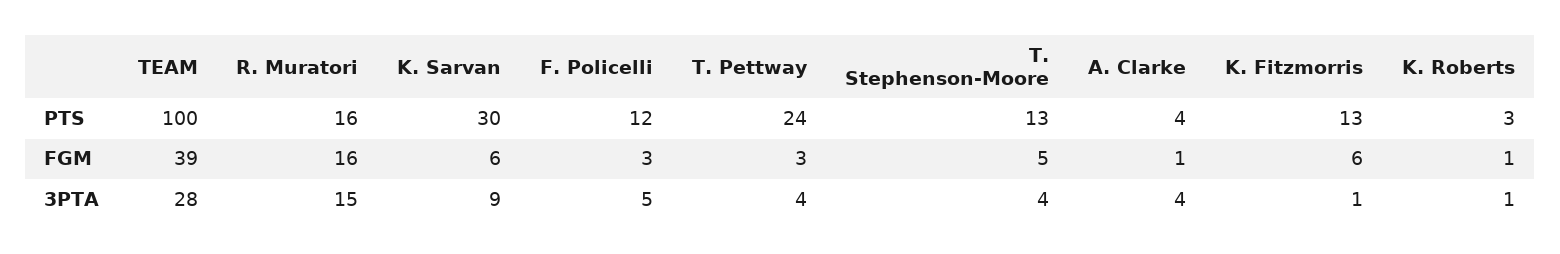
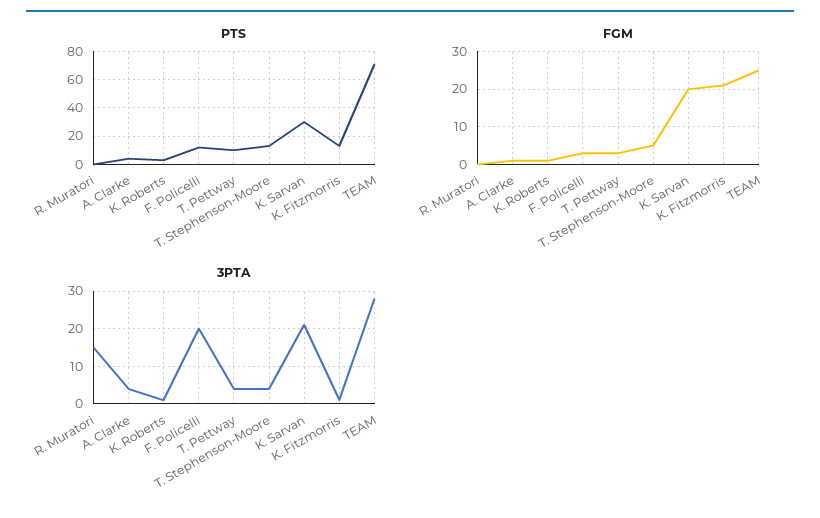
  {
    "PTS": {
-     "TEAM": 100,
+     "TEAM": 70,
-     "R. Muratori": 16,
+     "R. Muratori": 0,
      "K. Sarvan": 30,
      "F. Policelli": 12,
-     "T. Pettway": 24,
+     "T. Pettway": 10,
      "T. Stephenson-Moore": 13,
      "A. Clarke": 4,
      "K. Fitzmorris": 13,
      "K. Roberts": 3
    },
    "FGM": {
-     "TEAM": 39,
+     "TEAM": 25,
-     "R. Muratori": 16,
+     "R. Muratori": 0,
-     "K. Sarvan": 6,
+     "K. Sarvan": 20,
      "F. Policelli": 3,
      "T. Pettway": 3,
      "T. Stephenson-Moore": 5,
      "A. Clarke": 1,
-     "K. Fitzmorris": 6,
+     "K. Fitzmorris": 20,
      "K. Roberts": 1
    },
    "3PTA": {
      "TEAM": 28,
      "R. Muratori": 15,
-     "K. Sarvan": 9,
+     "K. Sarvan": 20,
-     "F. Policelli": 5,
+     "F. Policelli": 20,
      "T. Pettway": 4,
      "T. Stephenson-Moore": 4,
      "A. Clarke": 4,
      "K. Fitzmorris": 1,
      "K. Roberts": 1
    }
  }

